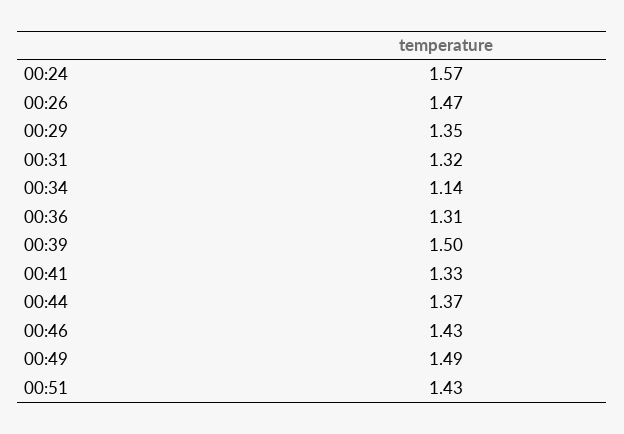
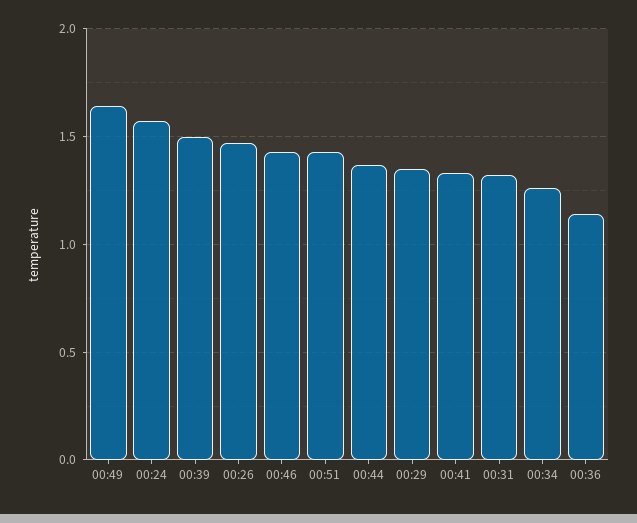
  {
    "00:24": 1.57,
    "00:26": 1.47,
    "00:29": 1.35,
    "00:31": 1.32,
-   "00:34": 1.14,
+   "00:34": 1.25,
-   "00:36": 1.31,
+   "00:36": 1.15,
    "00:39": 1.5,
    "00:41": 1.33,
    "00:44": 1.37,
    "00:46": 1.43,
-   "00:49": 1.49,
+   "00:49": 1.65,
    "00:51": 1.43
  }

